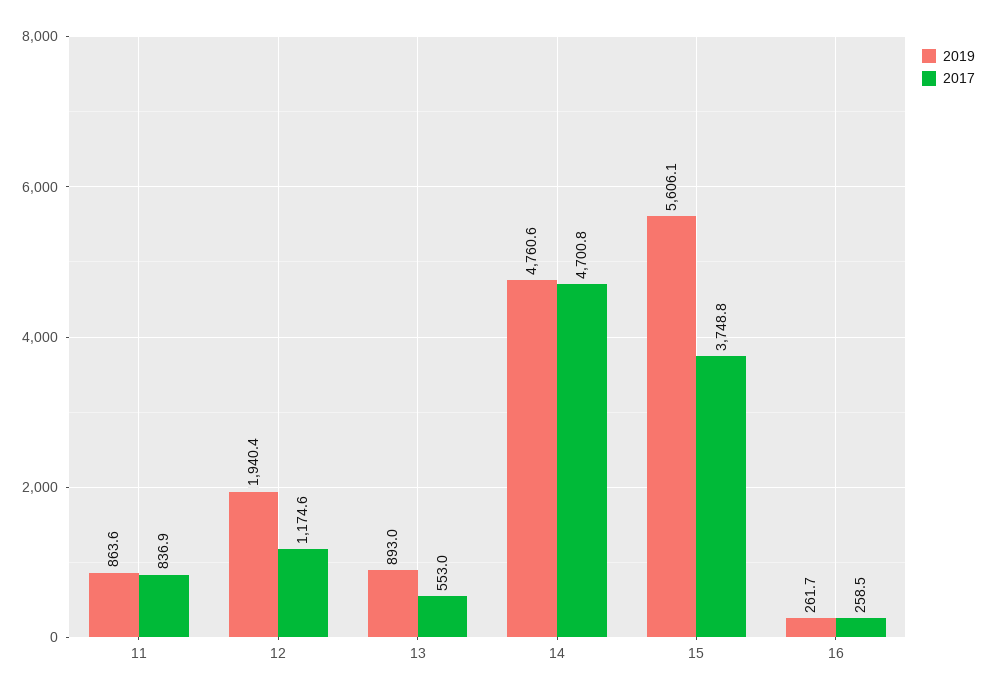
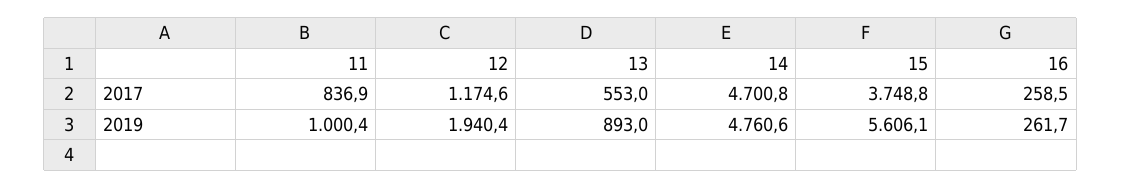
  {
    "2019": {
-     "11": 863.6,
+     "11": 1000.4,
      "12": 1940.4,
      "13": 893,
      "14": 4760.6,
      "15": 5606.1,
      "16": 261.7
    },
    "2017": {
      "11": 836.9,
      "12": 1174.6,
      "13": 553,
      "14": 4700.8,
      "15": 3748.8,
      "16": 258.5
    }
  }

